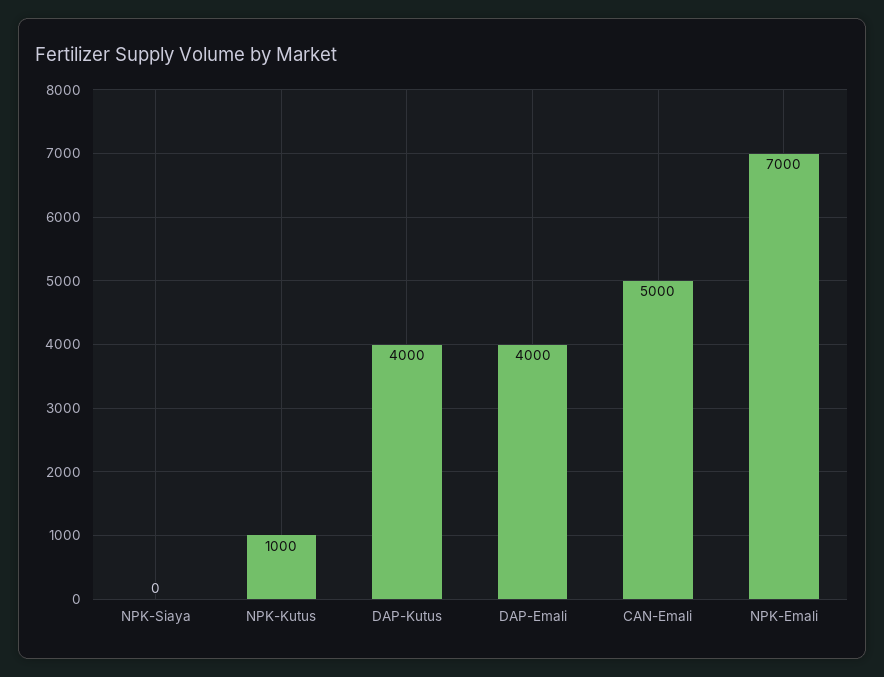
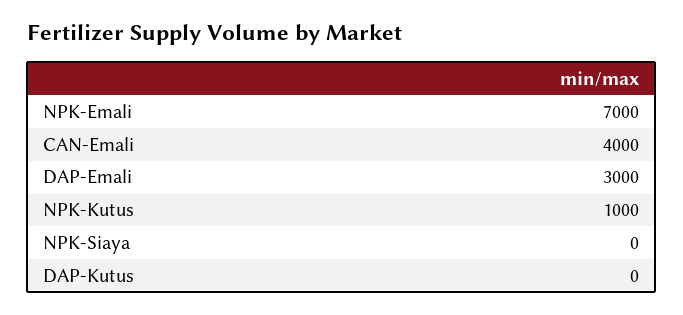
  {
    "NPK-Siaya": 0,
    "NPK-Kutus": 1000,
-   "DAP-Kutus": 4000,
+   "DAP-Kutus": 0,
-   "DAP-Emali": 4000,
+   "DAP-Emali": 3000,
-   "CAN-Emali": 5000,
+   "CAN-Emali": 4000,
    "NPK-Emali": 7000
  }

